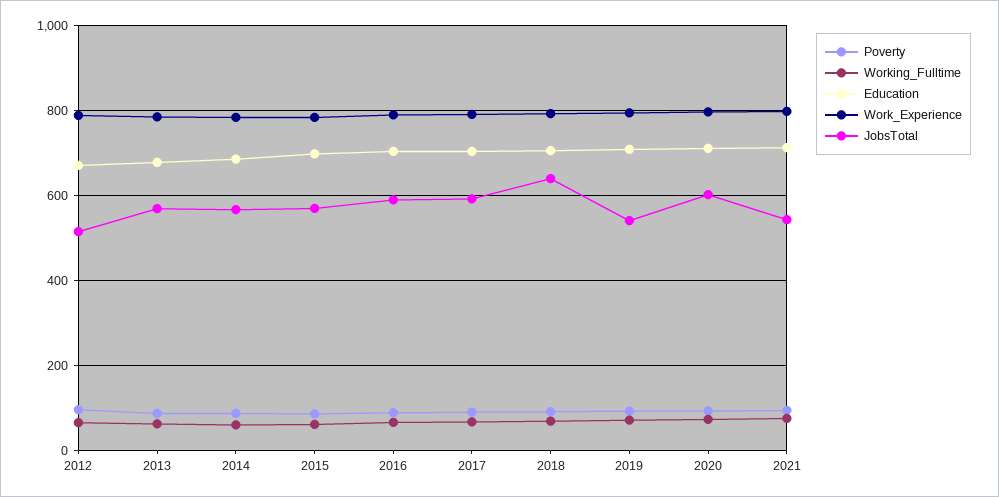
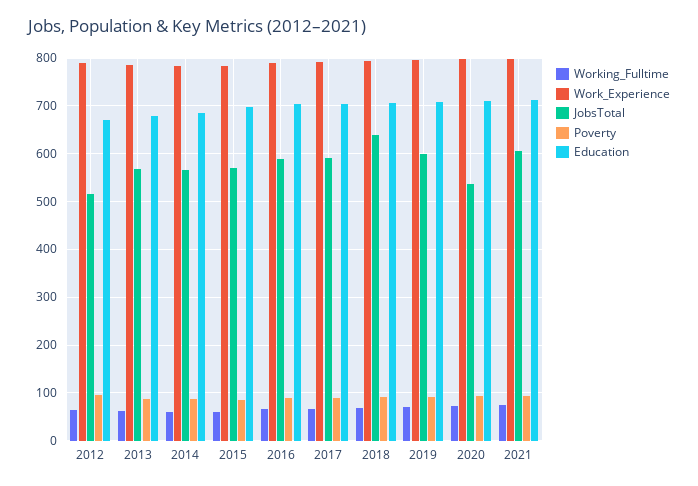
  {
    "Poverty": {
      "2012": 100,
      "2013": 80,
      "2014": 80,
      "2015": 80,
      "2016": 80,
      "2017": 100,
      "2018": 100,
      "2019": 100,
      "2020": 100,
      "2021": 100
    },
    "Working_Fulltime": {
      "2012": 60,
      "2013": 60,
      "2014": 60,
      "2015": 60,
      "2016": 60,
      "2017": 60,
      "2018": 60,
      "2019": 80,
      "2020": 80,
      "2021": 80
    },
    "Education": {
      "2012": 680,
      "2013": 680,
      "2014": 680,
      "2015": 700,
      "2016": 700,
      "2017": 700,
      "2018": 700,
      "2019": 700,
      "2020": 720,
      "2021": 720
    },
    "Work_Experience": {
      "2012": 780,
      "2013": 780,
      "2014": 780,
      "2015": 780,
      "2016": 800,
      "2017": 800,
      "2018": 800,
      "2019": 800,
      "2020": 800,
      "2021": 800
    },
    "JobsTotal": {
      "2012": 520,
      "2013": 560,
      "2014": 560,
      "2015": 580,
      "2016": 600,
      "2017": 600,
      "2018": 640,
-     "2019": 540,
+     "2019": 600,
-     "2020": 600,
+     "2020": 540,
-     "2021": 540
+     "2021": 600
    }
  }

